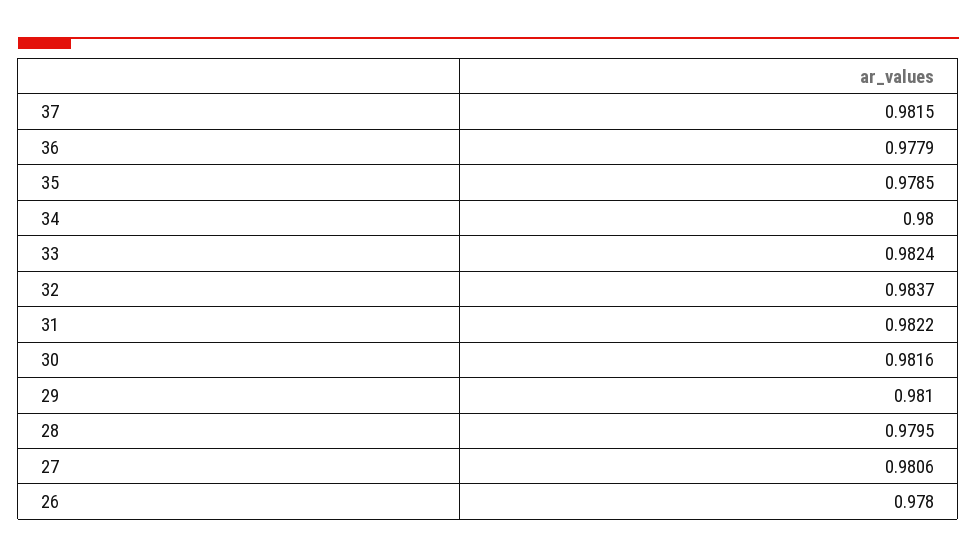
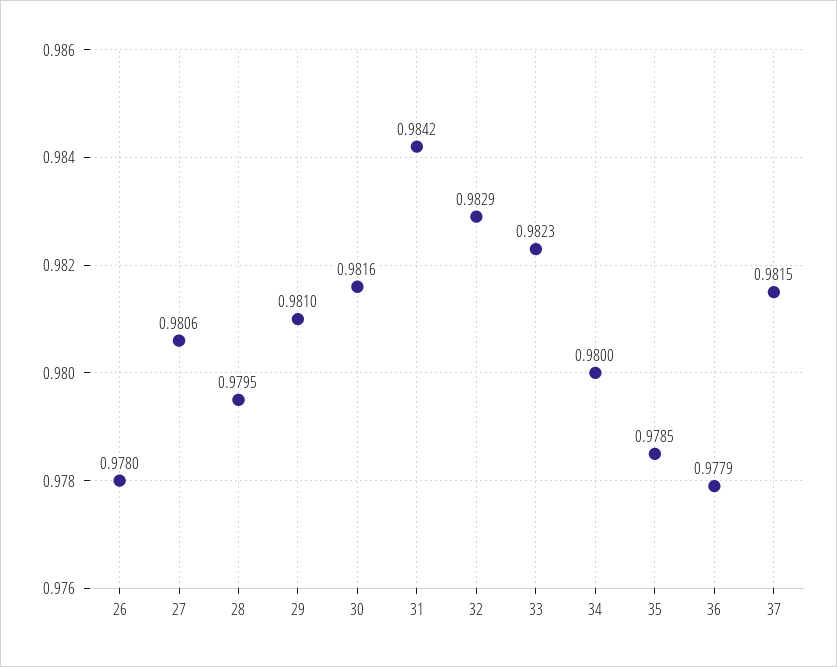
  {
    "37": 0.9815,
    "36": 0.9779,
    "35": 0.9785,
    "34": 0.98,
-   "33": 0.9824,
+   "33": 0.9823,
-   "32": 0.9837,
+   "32": 0.9829,
-   "31": 0.9822,
+   "31": 0.9842,
    "30": 0.9816,
    "29": 0.981,
    "28": 0.9795,
    "27": 0.9806,
    "26": 0.978
  }

